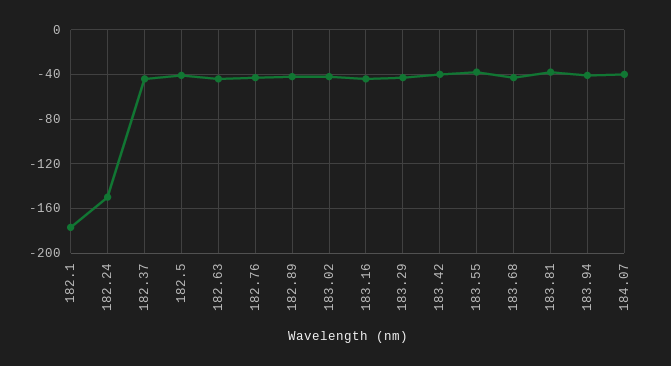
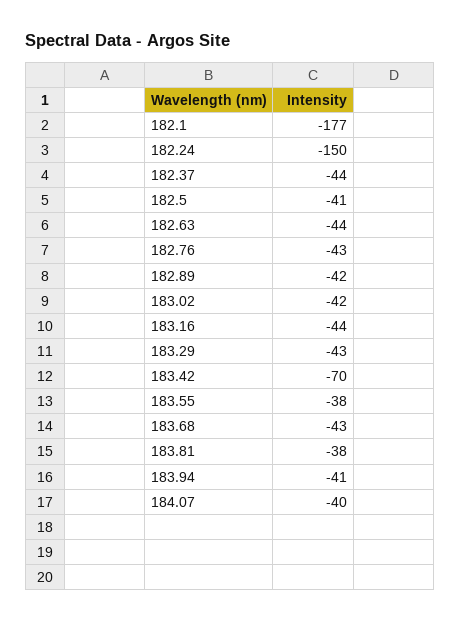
  {
    "182.1": -177,
    "182.24": -150,
    "182.37": -44,
    "182.5": -41,
    "182.63": -44,
    "182.76": -43,
    "182.89": -42,
    "183.02": -42,
    "183.16": -44,
    "183.29": -43,
-   "183.42": -40,
+   "183.42": -70,
    "183.55": -38,
    "183.68": -43,
    "183.81": -38,
    "183.94": -41,
    "184.07": -40
  }

